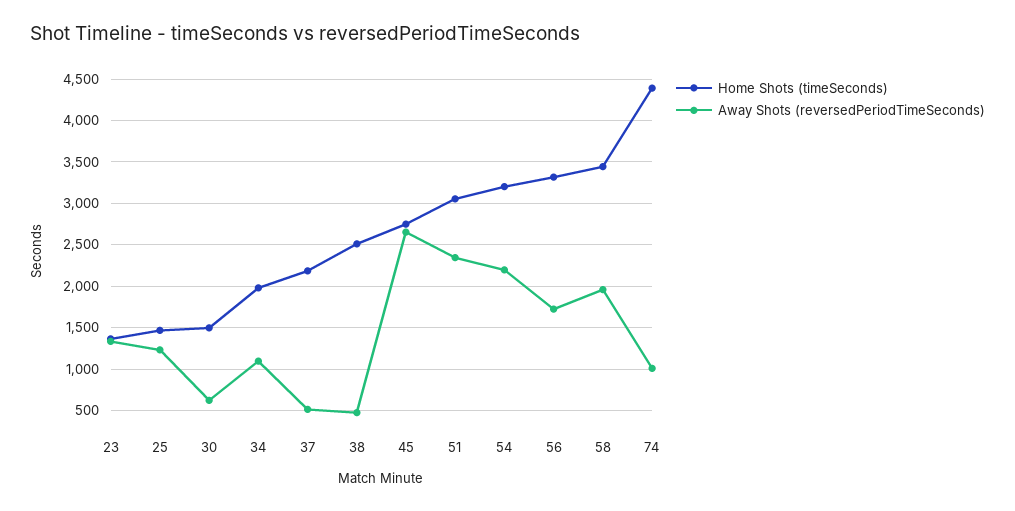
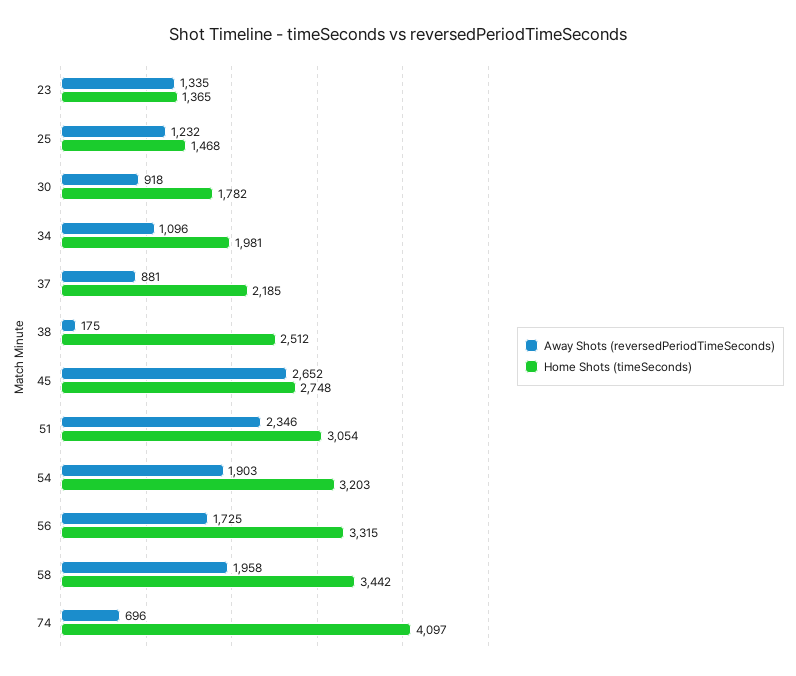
  {
    "Home Shots (timeSeconds)": {
      "23": 1365,
      "25": 1468,
-     "30": 1500,
+     "30": 1782,
      "34": 1981,
      "37": 2185,
      "38": 2512,
      "45": 2748,
      "51": 3054,
      "54": 3203,
      "56": 3315,
      "58": 3442,
-     "74": 4400
+     "74": 4097
    },
    "Away Shots (reversedPeriodTimeSeconds)": {
      "23": 1335,
      "25": 1232,
-     "30": 600,
+     "30": 918,
      "34": 1096,
-     "37": 500,
+     "37": 881,
-     "38": 500,
+     "38": 175,
      "45": 2652,
      "51": 2346,
-     "54": 2200,
+     "54": 1903,
      "56": 1725,
      "58": 1958,
-     "74": 1000
+     "74": 696
    }
  }

